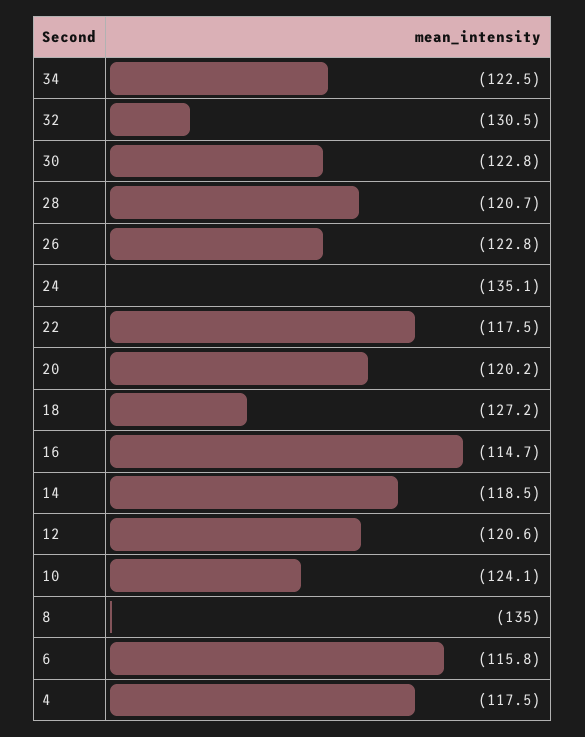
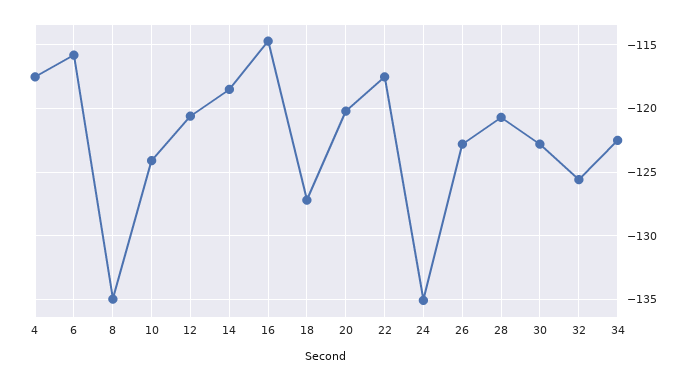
  {
    "34": -122.5,
-   "32": -130.5,
+   "32": -125.5,
    "30": -122.8,
    "28": -120.7,
    "26": -122.8,
    "24": -135.1,
    "22": -117.5,
    "20": -120.2,
    "18": -127.2,
    "16": -114.7,
    "14": -118.5,
    "12": -120.6,
    "10": -124.1,
    "8": -135,
    "6": -115.8,
    "4": -117.5
  }

